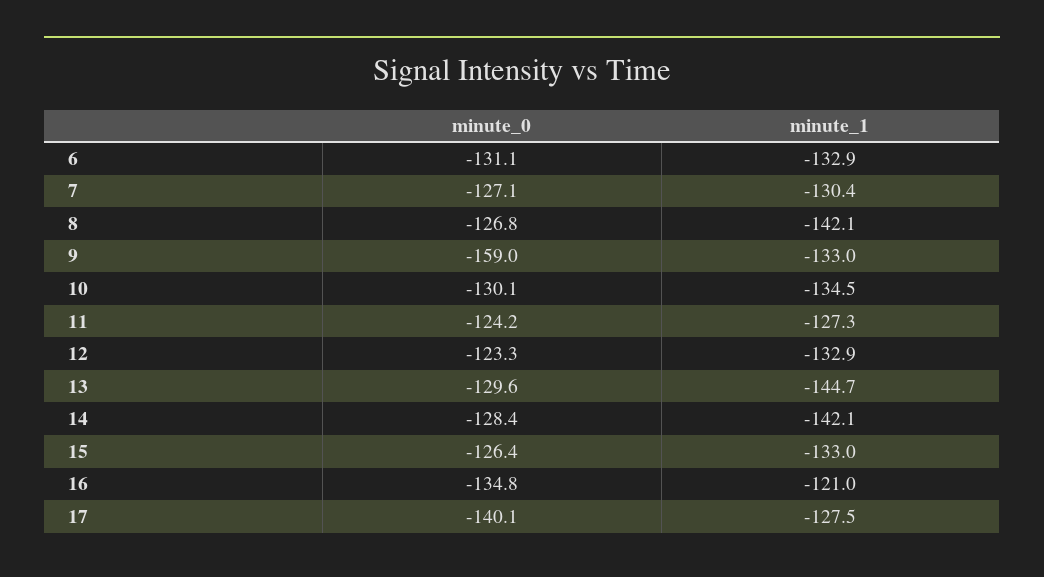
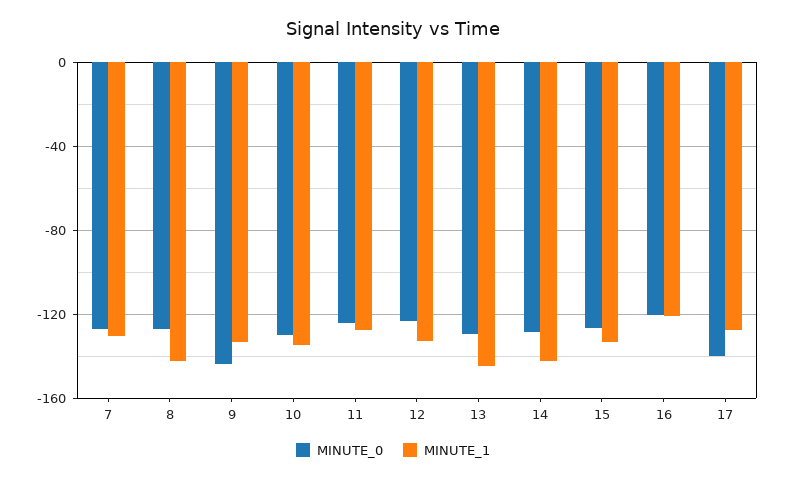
  {
    "minute_0": {
-     "6": -131.1,
      "7": -127.1,
      "8": -126.8,
-     "9": -159,
+     "9": -145,
      "10": -130.1,
      "11": -124.2,
      "12": -123.3,
      "13": -129.6,
      "14": -128.4,
      "15": -126.4,
-     "16": -134.8,
+     "16": -120,
      "17": -140.1
    },
    "minute_1": {
-     "6": -132.9,
      "7": -130.4,
      "8": -142.1,
      "9": -133,
      "10": -134.5,
      "11": -127.3,
      "12": -132.9,
      "13": -144.7,
      "14": -142.1,
      "15": -133,
      "16": -121,
      "17": -127.5
    }
  }

